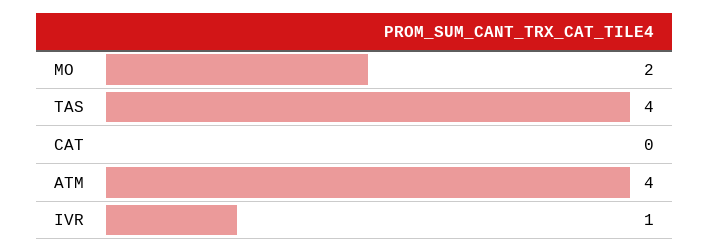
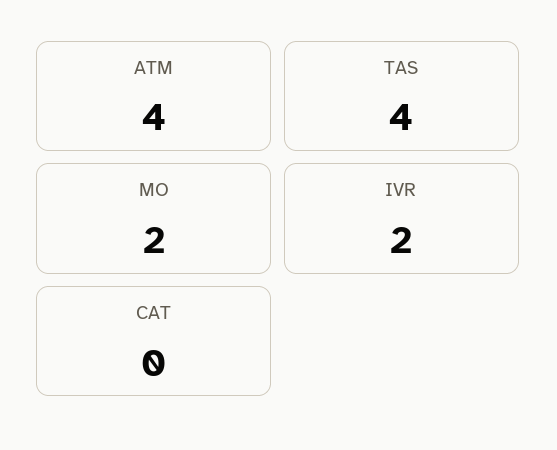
  {
    "MO": 2,
    "TAS": 4,
    "CAT": 0,
    "ATM": 4,
-   "IVR": 1
+   "IVR": 2
  }

